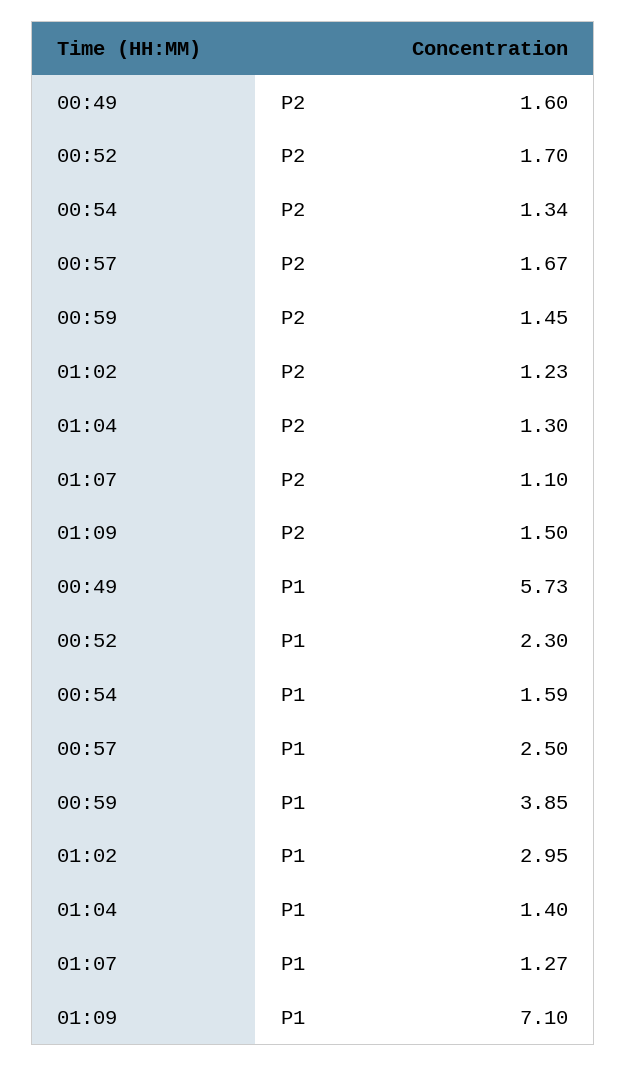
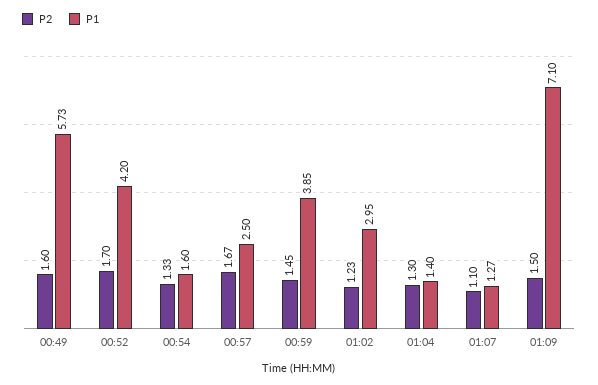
  {
    "P2": {
      "00:49": 1.6,
      "00:52": 1.7,
-     "00:54": 1.34,
+     "00:54": 1.33,
      "00:57": 1.67,
      "00:59": 1.45,
      "01:02": 1.23,
      "01:04": 1.3,
      "01:07": 1.1,
      "01:09": 1.5
    },
    "P1": {
      "00:49": 5.73,
-     "00:52": 2.3,
+     "00:52": 4.2,
-     "00:54": 1.59,
+     "00:54": 1.6,
      "00:57": 2.5,
      "00:59": 3.85,
      "01:02": 2.95,
      "01:04": 1.4,
      "01:07": 1.27,
      "01:09": 7.1
    }
  }

